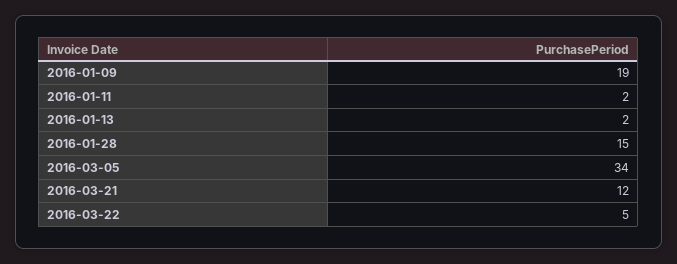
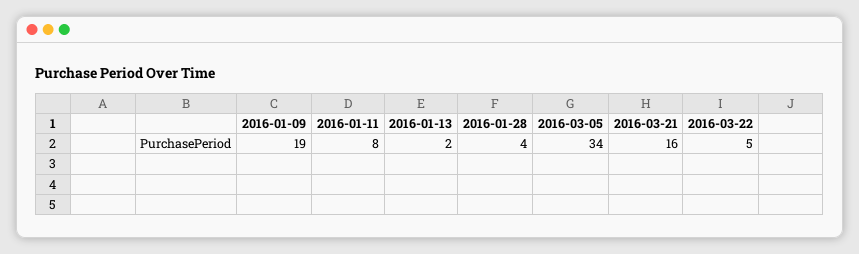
  {
    "2016-01-09": 19,
-   "2016-01-11": 2,
+   "2016-01-11": 8,
    "2016-01-13": 2,
-   "2016-01-28": 15,
+   "2016-01-28": 4,
    "2016-03-05": 34,
-   "2016-03-21": 12,
+   "2016-03-21": 16,
    "2016-03-22": 5
  }

